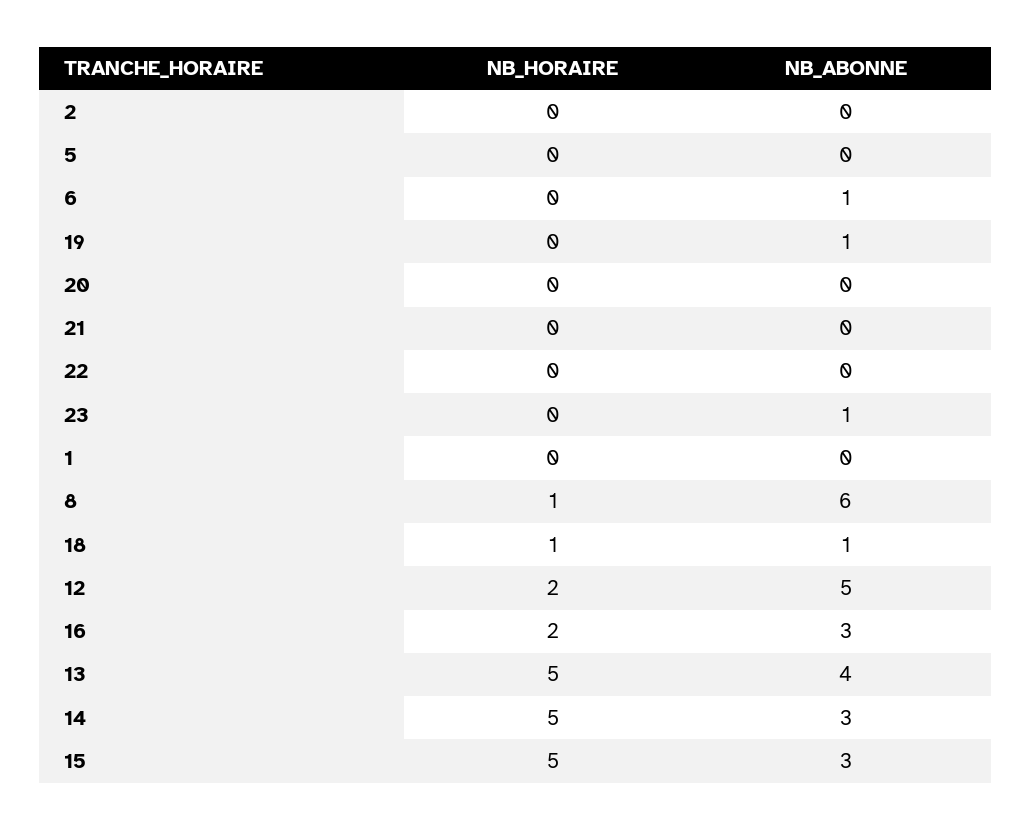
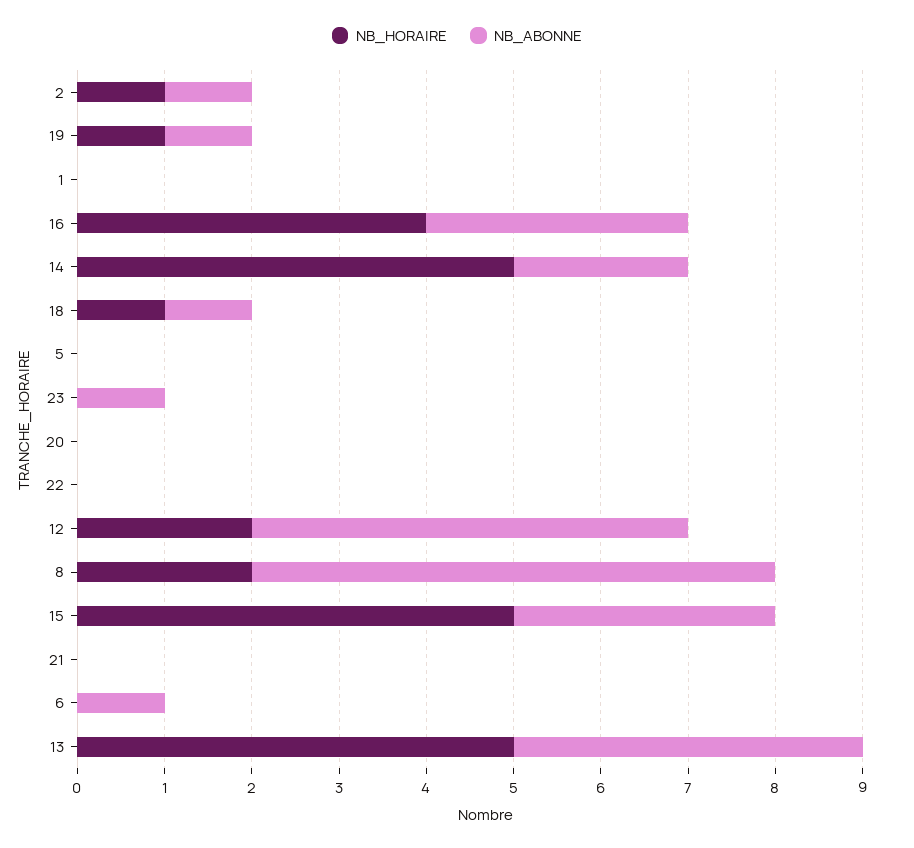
  {
    "NB_HORAIRE": {
-     "2": 0,
+     "2": 1,
      "5": 0,
      "6": 0,
-     "19": 0,
+     "19": 1,
      "20": 0,
      "21": 0,
      "22": 0,
      "23": 0,
      "1": 0,
-     "8": 1,
+     "8": 2,
      "18": 1,
      "12": 2,
-     "16": 2,
+     "16": 4,
      "13": 5,
      "14": 5,
      "15": 5
    },
    "NB_ABONNE": {
-     "2": 0,
+     "2": 1,
      "5": 0,
      "6": 1,
      "19": 1,
      "20": 0,
      "21": 0,
      "22": 0,
      "23": 1,
      "1": 0,
      "8": 6,
      "18": 1,
      "12": 5,
      "16": 3,
      "13": 4,
-     "14": 3,
+     "14": 2,
      "15": 3
    }
  }

